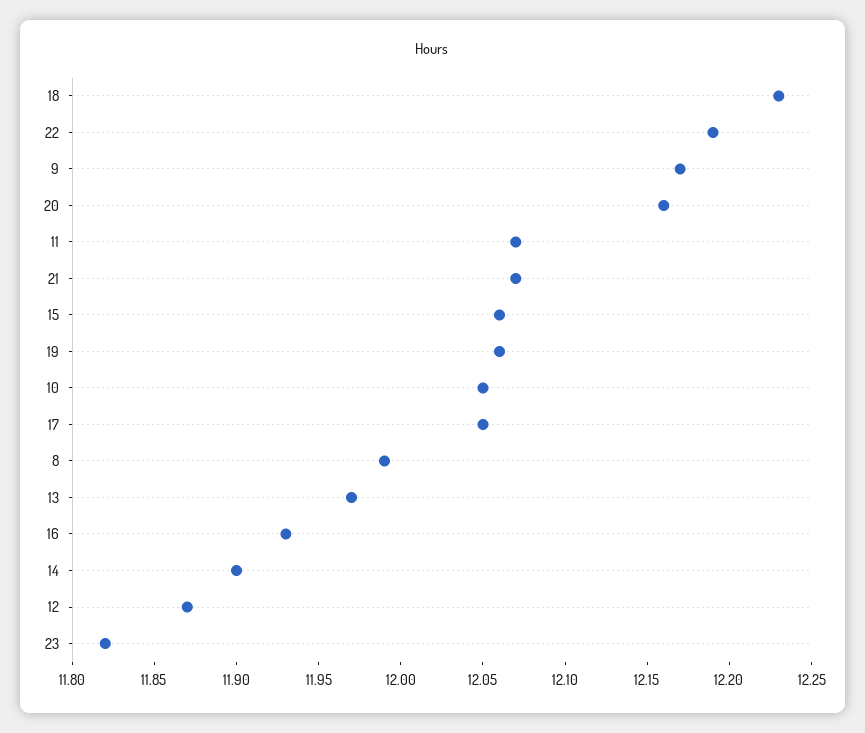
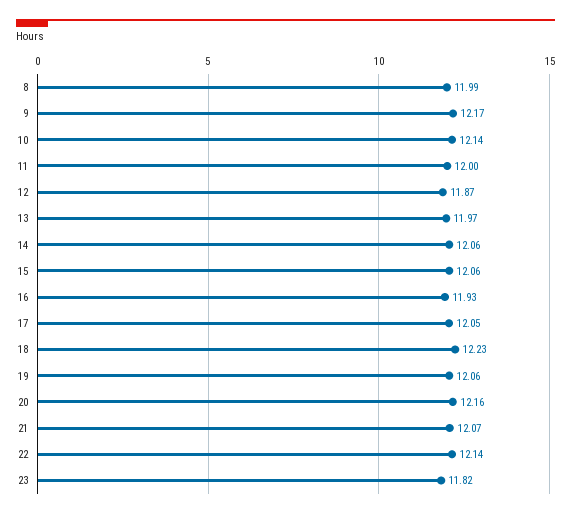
  {
    "18": 12.23,
-   "22": 12.19,
+   "22": 12.14,
    "9": 12.17,
    "20": 12.16,
-   "11": 12.07,
+   "11": 12,
    "21": 12.07,
    "15": 12.06,
    "19": 12.06,
-   "10": 12.05,
+   "10": 12.14,
    "17": 12.05,
    "8": 11.99,
    "13": 11.97,
    "16": 11.93,
-   "14": 11.9,
+   "14": 12.06,
    "12": 11.87,
    "23": 11.82
  }

